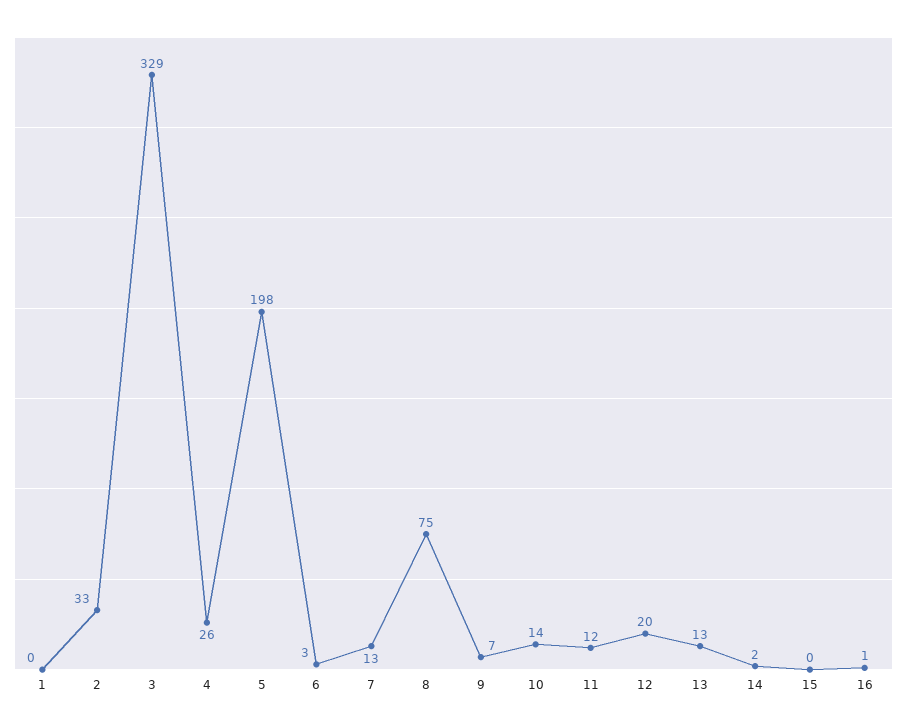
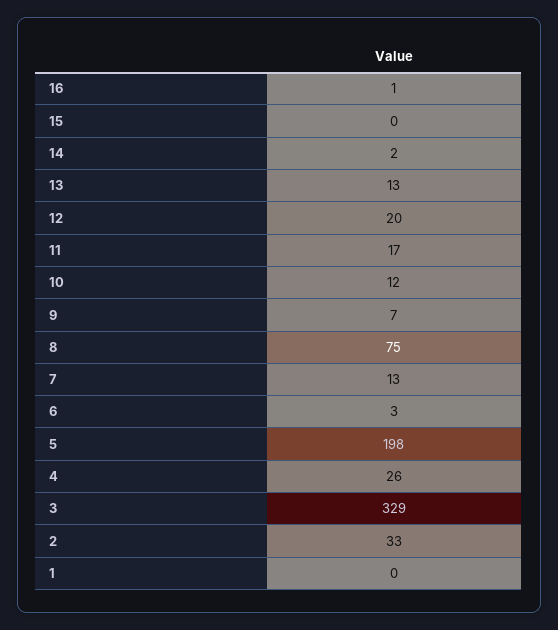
  {
    "1": 0,
    "2": 33,
    "3": 329,
    "4": 26,
    "5": 198,
    "6": 3,
    "7": 13,
    "8": 75,
    "9": 7,
-   "10": 14,
+   "10": 12,
-   "11": 12,
+   "11": 17,
    "12": 20,
    "13": 13,
    "14": 2,
    "15": 0,
    "16": 1
  }

